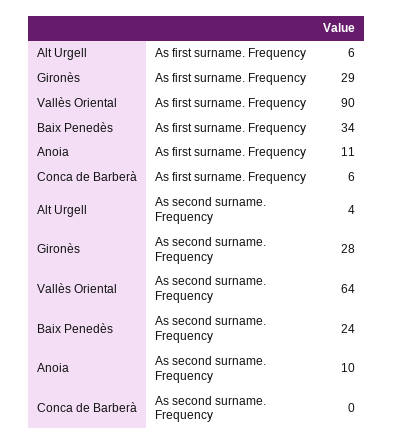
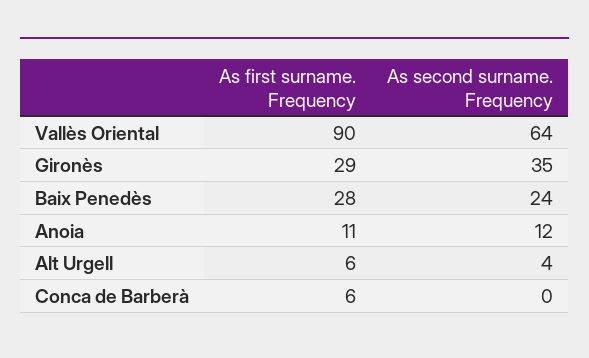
  {
    "Alt Urgell": {
      "As first surname. Frequency": 6,
      "As second surname. Frequency": 4
    },
    "Gironès": {
      "As first surname. Frequency": 29,
-     "As second surname. Frequency": 28
+     "As second surname. Frequency": 35
    },
    "Vallès Oriental": {
      "As first surname. Frequency": 90,
      "As second surname. Frequency": 64
    },
    "Baix Penedès": {
-     "As first surname. Frequency": 34,
+     "As first surname. Frequency": 28,
      "As second surname. Frequency": 24
    },
    "Anoia": {
      "As first surname. Frequency": 11,
-     "As second surname. Frequency": 10
+     "As second surname. Frequency": 12
    },
    "Conca de Barberà": {
      "As first surname. Frequency": 6,
      "As second surname. Frequency": 0
    }
  }

